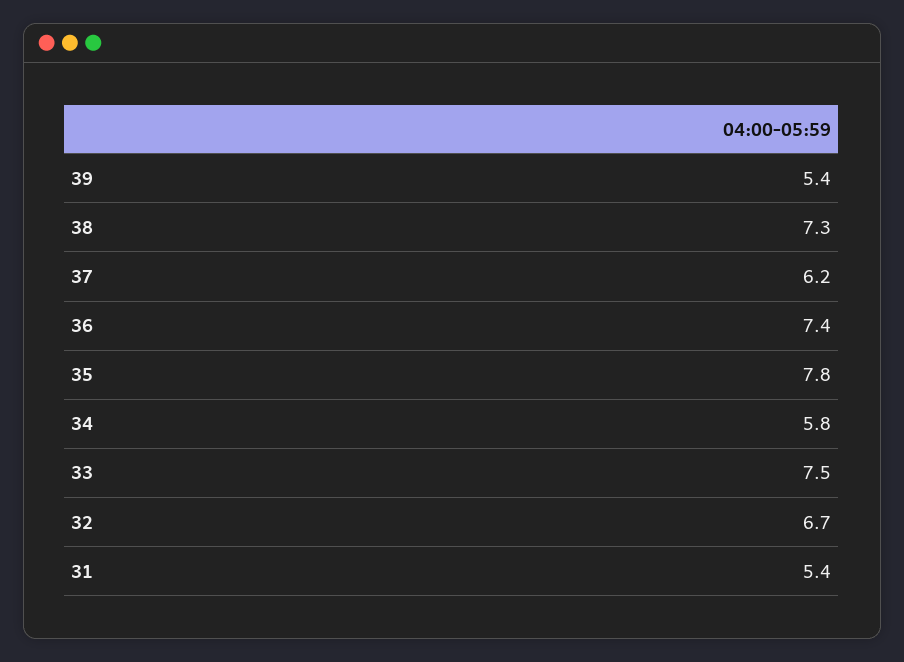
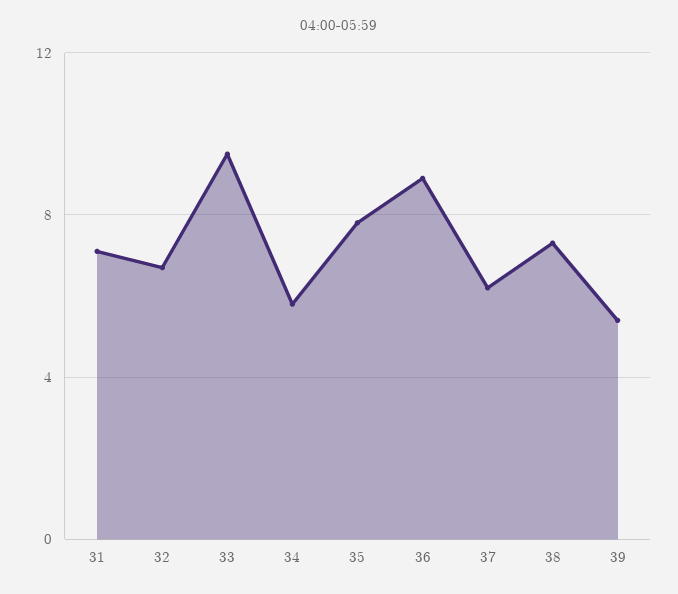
  {
    "39": 5.4,
    "38": 7.3,
    "37": 6.2,
-   "36": 7.4,
+   "36": 9,
    "35": 7.8,
    "34": 5.8,
-   "33": 7.5,
+   "33": 9.5,
    "32": 6.7,
-   "31": 5.4
+   "31": 7
  }

